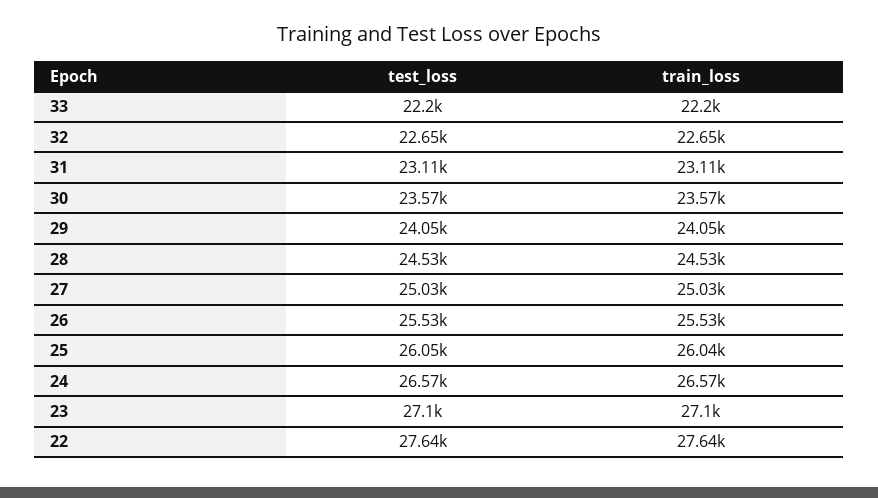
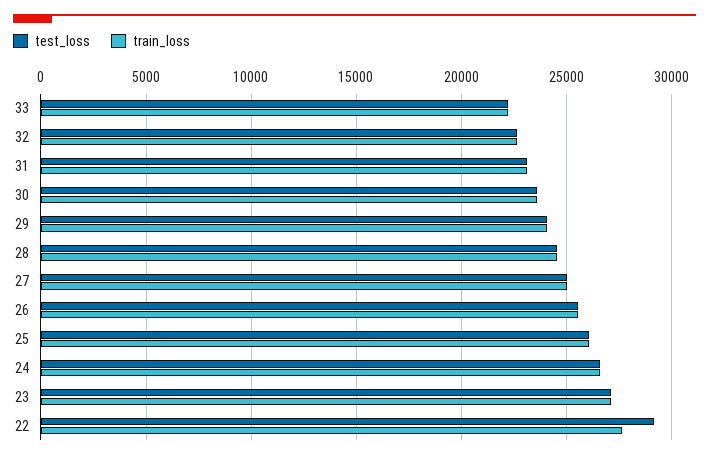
  {
    "test_loss": {
      "33": 22200,
      "32": 22650,
      "31": 23110,
      "30": 23570,
      "29": 24050,
      "28": 24530,
      "27": 25030,
      "26": 25530,
      "25": 26050,
      "24": 26570,
      "23": 27100,
-     "22": 27640
+     "22": 29000
    },
    "train_loss": {
      "33": 22200,
      "32": 22650,
      "31": 23110,
      "30": 23570,
      "29": 24050,
      "28": 24530,
      "27": 25030,
      "26": 25530,
      "25": 26040,
      "24": 26570,
      "23": 27100,
      "22": 27640
    }
  }

